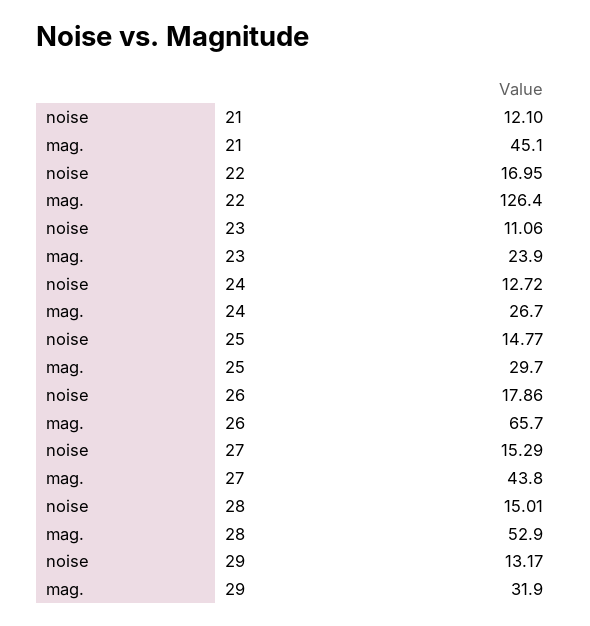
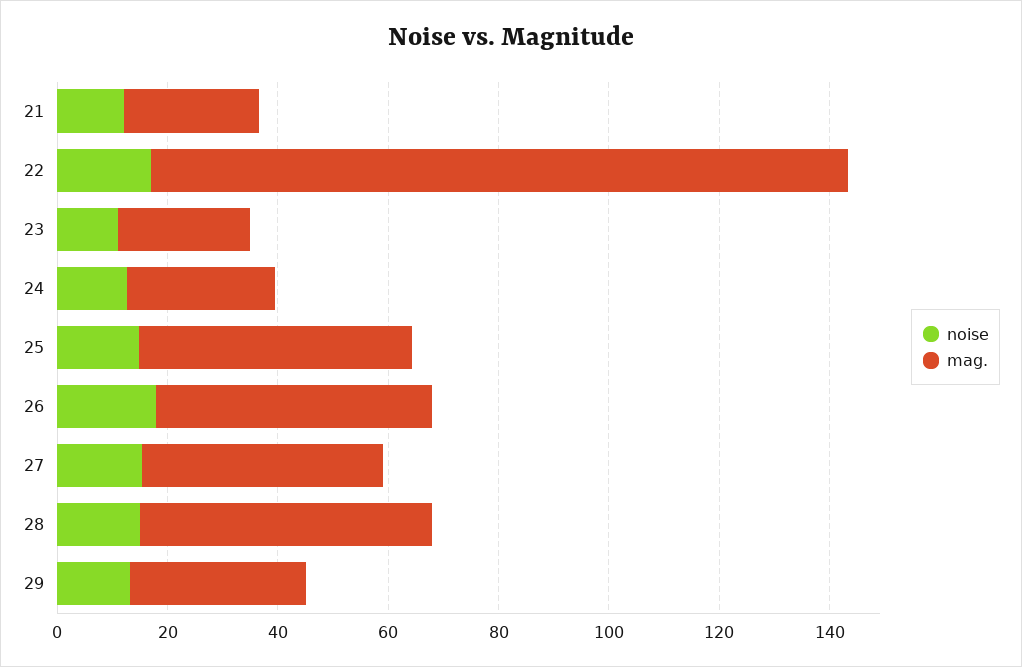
  {
    "noise": {
      "21": 12.1,
      "22": 16.95,
      "23": 11.06,
      "24": 12.72,
      "25": 14.77,
      "26": 17.86,
      "27": 15.29,
      "28": 15.01,
      "29": 13.17
    },
    "mag.": {
-     "21": 45.1,
+     "21": 25,
      "22": 126.4,
      "23": 23.9,
      "24": 26.7,
-     "25": 29.7,
+     "25": 50,
-     "26": 65.7,
+     "26": 50,
      "27": 43.8,
      "28": 52.9,
      "29": 31.9
    }
  }

